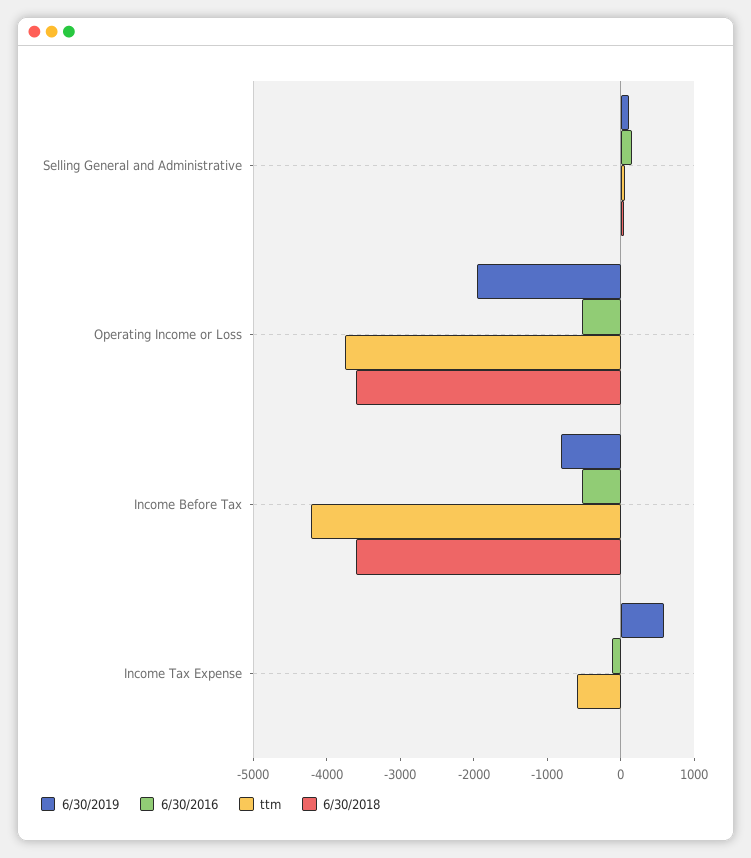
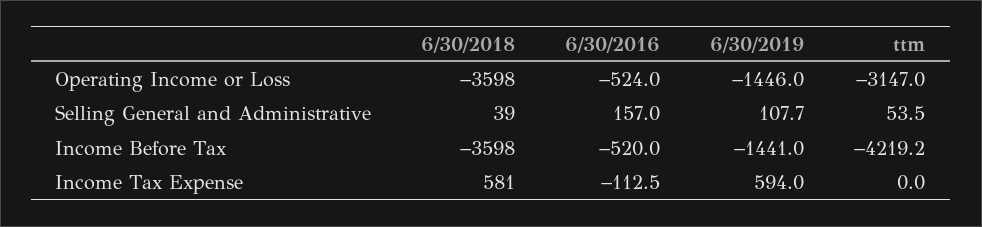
  {
    "6/30/2019": {
      "Selling General and Administrative": 107.7,
-     "Operating Income or Loss": -2000,
+     "Operating Income or Loss": -1446,
-     "Income Before Tax": -800,
+     "Income Before Tax": -1441,
      "Income Tax Expense": 594
    },
    "6/30/2016": {
      "Selling General and Administrative": 157,
      "Operating Income or Loss": -524,
      "Income Before Tax": -520,
      "Income Tax Expense": -112.5
    },
    "ttm": {
      "Selling General and Administrative": 53.5,
-     "Operating Income or Loss": -3800,
+     "Operating Income or Loss": -3147,
      "Income Before Tax": -4219.2,
-     "Income Tax Expense": -600
+     "Income Tax Expense": 0
    },
    "6/30/2018": {
      "Selling General and Administrative": 39,
      "Operating Income or Loss": -3598,
      "Income Before Tax": -3598,
-     "Income Tax Expense": 0
+     "Income Tax Expense": 581
    }
  }

